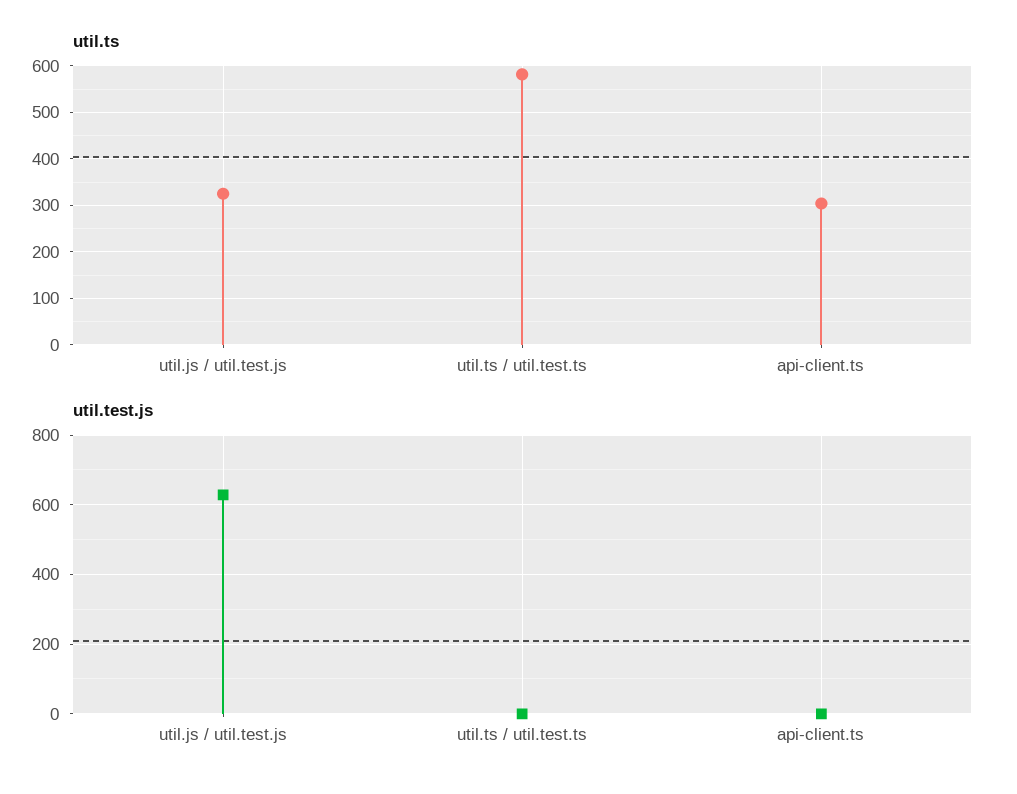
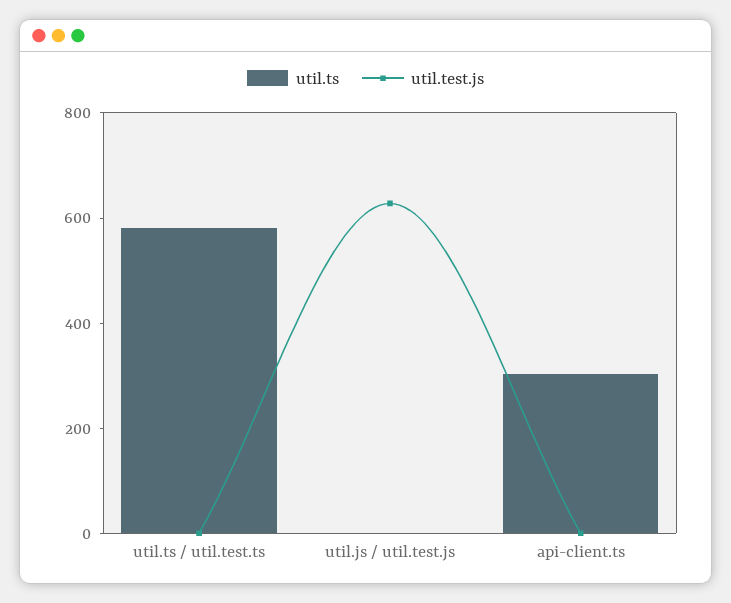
  {
    "util.ts": {
-     "util.js / util.test.js": 320,
+     "util.js / util.test.js": 0,
      "util.ts / util.test.ts": 580,
      "api-client.ts": 300
    },
    "util.test.js": {
      "util.js / util.test.js": 620,
      "util.ts / util.test.ts": 0,
      "api-client.ts": 0
    }
  }

